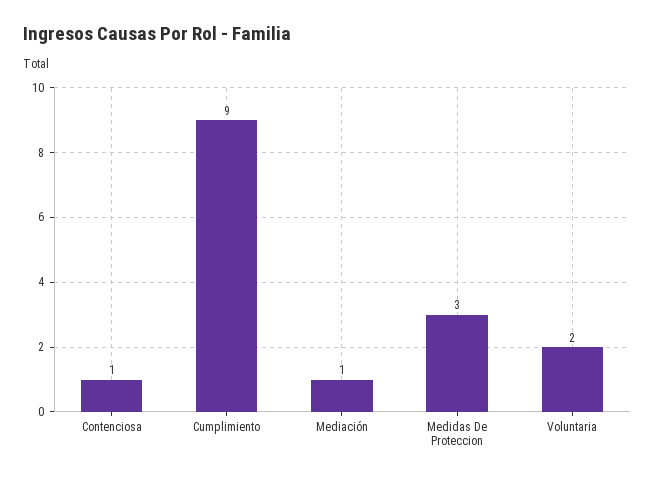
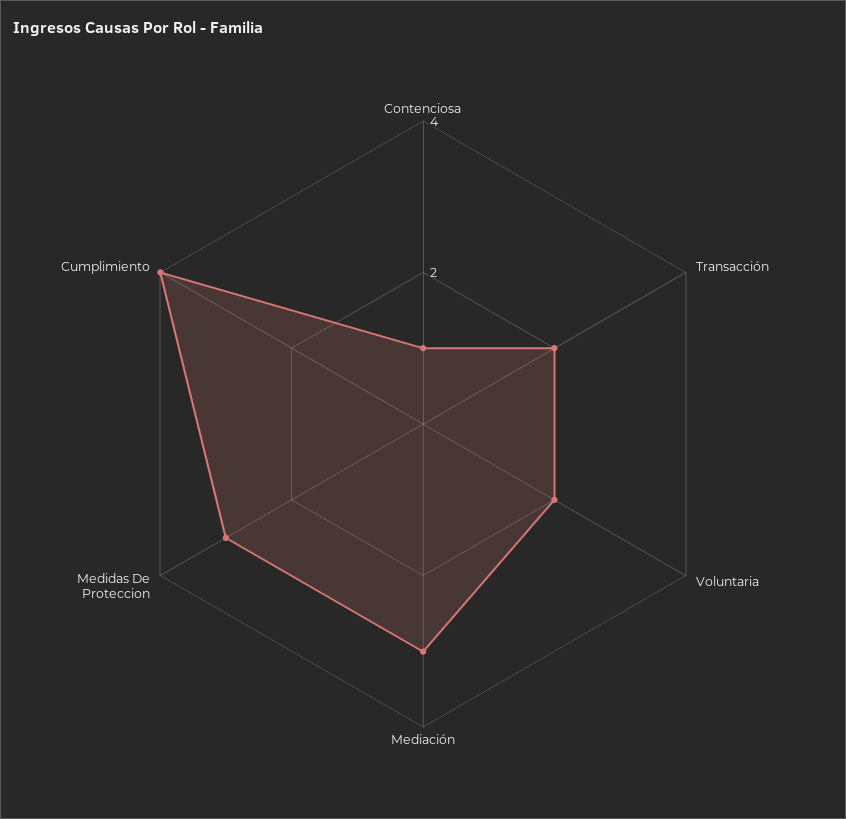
  {
    "Contenciosa": 1,
-   "Cumplimiento": 9,
+   "Cumplimiento": 4,
-   "Mediación": 1,
+   "Mediación": 3,
    "Medidas De Proteccion": 3,
-   "Voluntaria": 2
+   "Voluntaria": 2,
+   "Transacción": 2
  }

